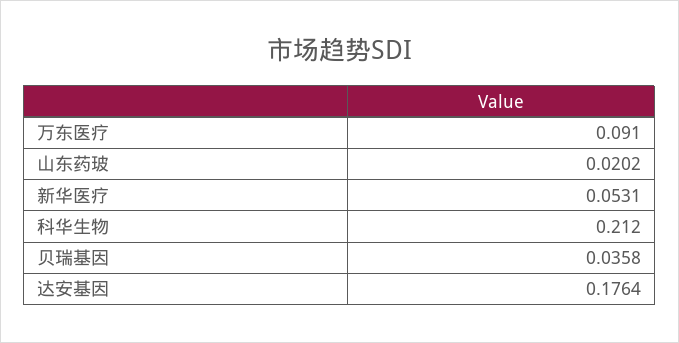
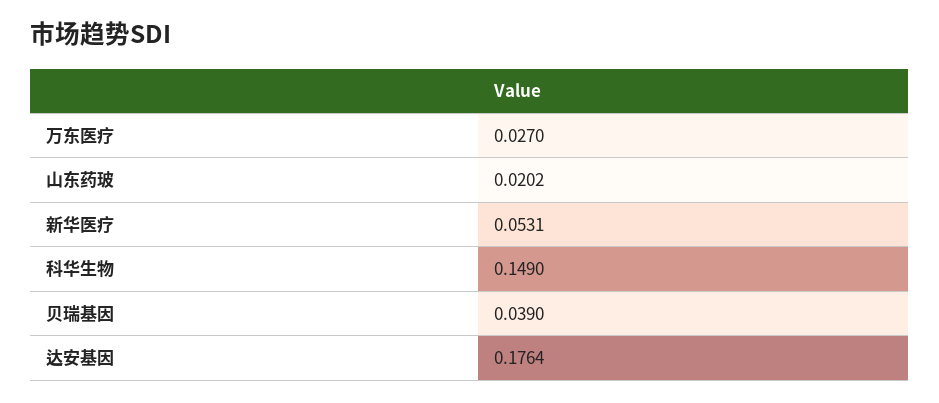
  {
-   "万东医疗": 0.091,
+   "万东医疗": 0.027,
    "山东药玻": 0.0202,
    "新华医疗": 0.0531,
-   "科华生物": 0.212,
+   "科华生物": 0.149,
-   "贝瑞基因": 0.0358,
+   "贝瑞基因": 0.039,
    "达安基因": 0.1764
  }

